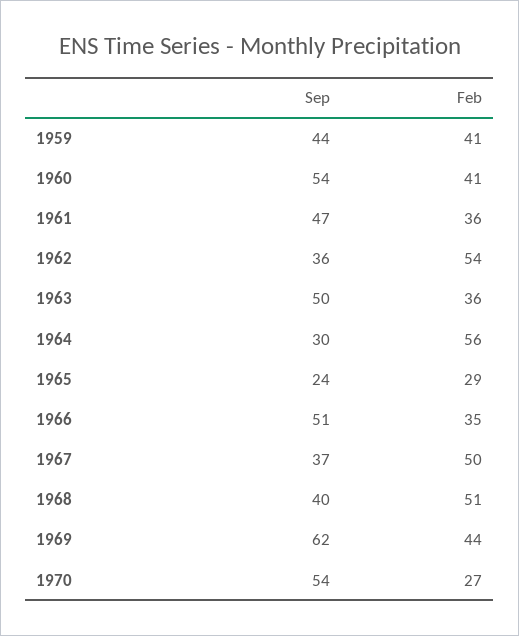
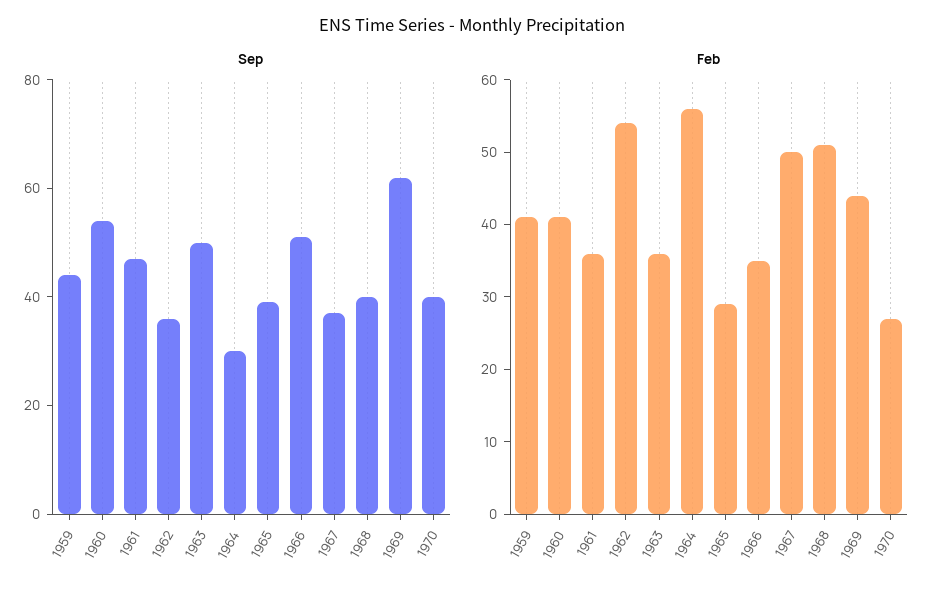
  {
    "Sep": {
      "1959": 44,
      "1960": 54,
      "1961": 47,
      "1962": 36,
      "1963": 50,
      "1964": 30,
-     "1965": 24,
+     "1965": 40,
      "1966": 51,
      "1967": 37,
      "1968": 40,
      "1969": 62,
-     "1970": 54
+     "1970": 40
    },
    "Feb": {
      "1959": 41,
      "1960": 41,
      "1961": 36,
      "1962": 54,
      "1963": 36,
      "1964": 56,
      "1965": 29,
      "1966": 35,
      "1967": 50,
      "1968": 51,
      "1969": 44,
      "1970": 27
    }
  }

